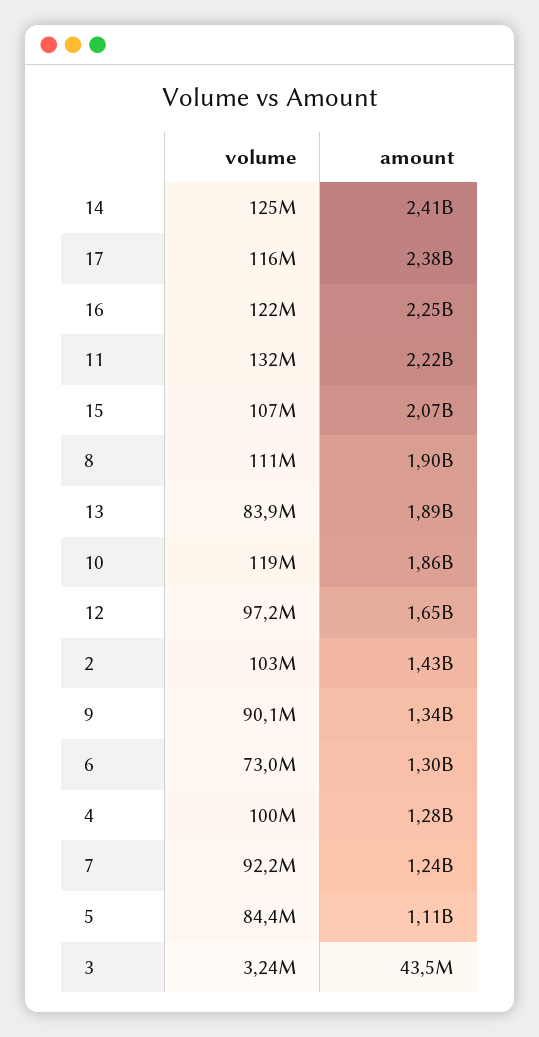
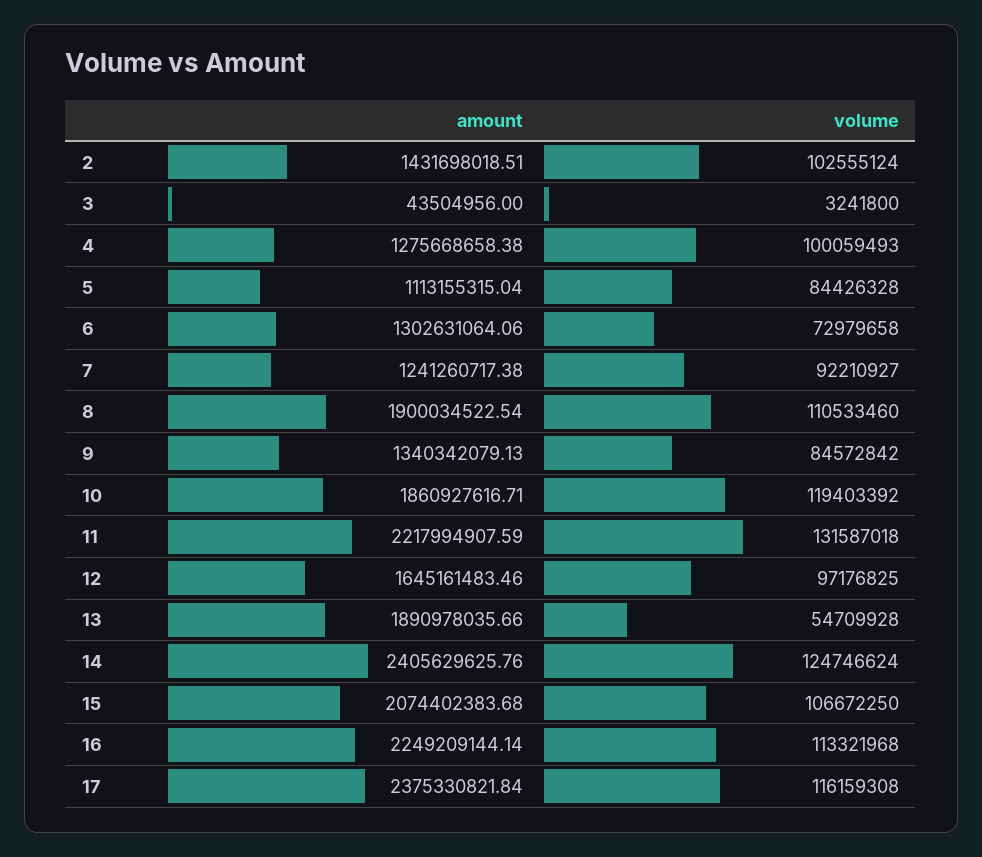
  {
    "volume": {
      "14": 124746624,
      "17": 116159308,
-     "16": 122000000,
+     "16": 113321968,
      "11": 131587018,
      "15": 106672250,
      "8": 110533460,
-     "13": 83900000,
+     "13": 54709928,
      "10": 119403392,
      "12": 97176825,
      "2": 102555124,
-     "9": 90100000,
+     "9": 84572842,
      "6": 72979658,
      "4": 100059493,
      "7": 92210927,
      "5": 84426328,
      "3": 3241800
    },
    "amount": {
      "14": 2405629625.76,
      "17": 2375330821.84,
      "16": 2249209144.14,
      "11": 2217994907.59,
      "15": 2074402383.68,
      "8": 1900034522.54,
      "13": 1890978035.66,
      "10": 1860927616.71,
      "12": 1645161483.46,
      "2": 1431698018.51,
      "9": 1340342079.13,
      "6": 1302631064.06,
      "4": 1275668658.38,
      "7": 1241260717.38,
      "5": 1113155315.04,
      "3": 43504956
    }
  }

